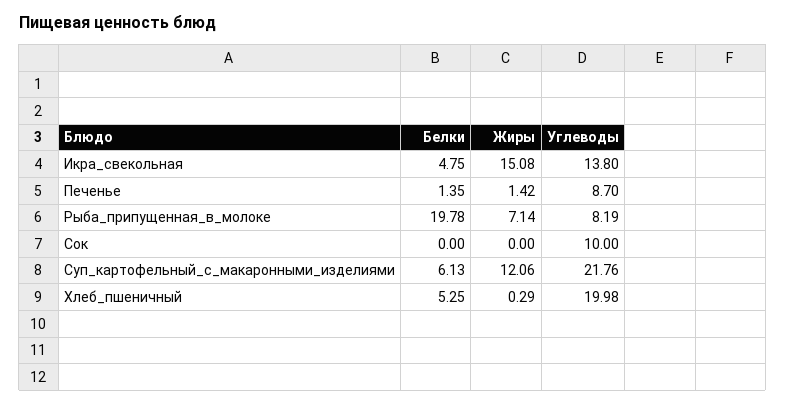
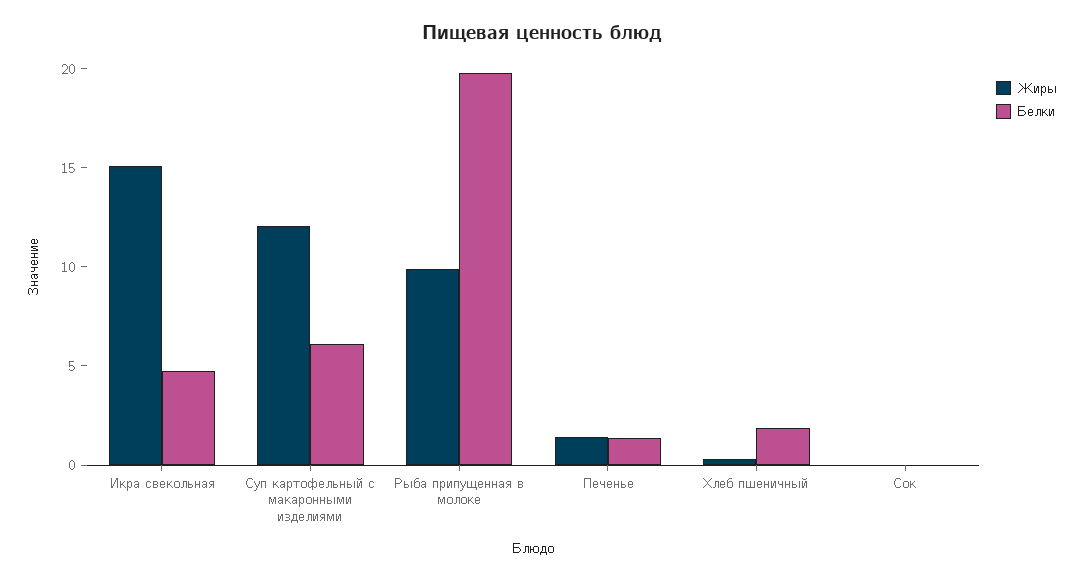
  {
    "Белки": {
      "Икра_свекольная": 4.75,
      "Печенье": 1.35,
      "Рыба_припущенная_в_молоке": 19.78,
      "Сок": 0,
      "Суп_картофельный_с_макаронными_изделиями": 6.13,
-     "Хлеб_пшеничный": 5.25
+     "Хлеб_пшеничный": 2
    },
    "Жиры": {
      "Икра_свекольная": 15.08,
      "Печенье": 1.42,
-     "Рыба_припущенная_в_молоке": 7.14,
+     "Рыба_припущенная_в_молоке": 10,
      "Сок": 0,
      "Суп_картофельный_с_макаронными_изделиями": 12.06,
      "Хлеб_пшеничный": 0.29
-   },
+   }
-   "Углеводы": {
-     "Икра_свекольная": 13.8,
-     "Печенье": 8.7,
-     "Рыба_припущенная_в_молоке": 8.19,
-     "Сок": 10,
-     "Суп_картофельный_с_макаронными_изделиями": 21.76,
-     "Хлеб_пшеничный": 19.98
-   }
  }

